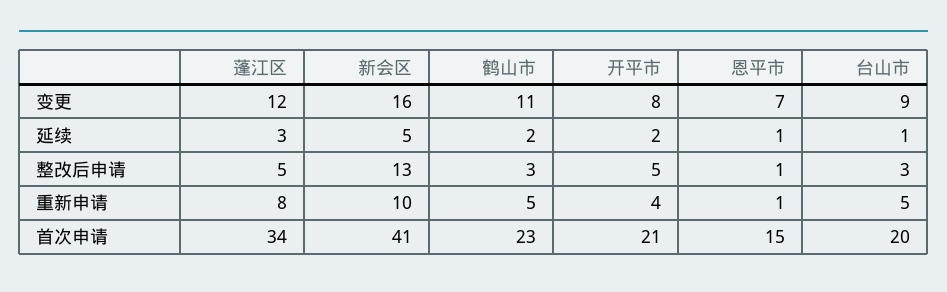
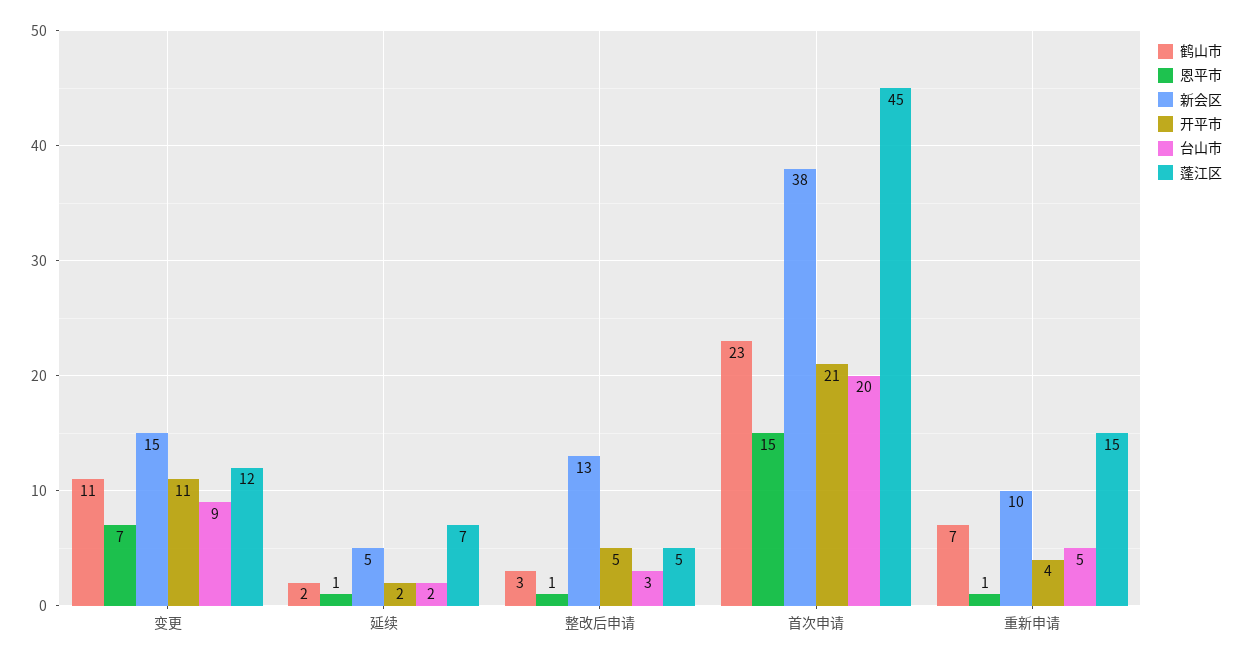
  {
    "蓬江区": {
      "变更": 12,
-     "延续": 3,
+     "延续": 7,
      "整改后申请": 5,
-     "重新申请": 8,
+     "重新申请": 15,
-     "首次申请": 34
+     "首次申请": 45
    },
    "新会区": {
-     "变更": 16,
+     "变更": 15,
      "延续": 5,
      "整改后申请": 13,
      "重新申请": 10,
-     "首次申请": 41
+     "首次申请": 38
    },
    "鹤山市": {
      "变更": 11,
      "延续": 2,
      "整改后申请": 3,
-     "重新申请": 5,
+     "重新申请": 7,
      "首次申请": 23
    },
    "开平市": {
-     "变更": 8,
+     "变更": 11,
      "延续": 2,
      "整改后申请": 5,
      "重新申请": 4,
      "首次申请": 21
    },
    "恩平市": {
      "变更": 7,
      "延续": 1,
      "整改后申请": 1,
      "重新申请": 1,
      "首次申请": 15
    },
    "台山市": {
      "变更": 9,
-     "延续": 1,
+     "延续": 2,
      "整改后申请": 3,
      "重新申请": 5,
      "首次申请": 20
    }
  }

